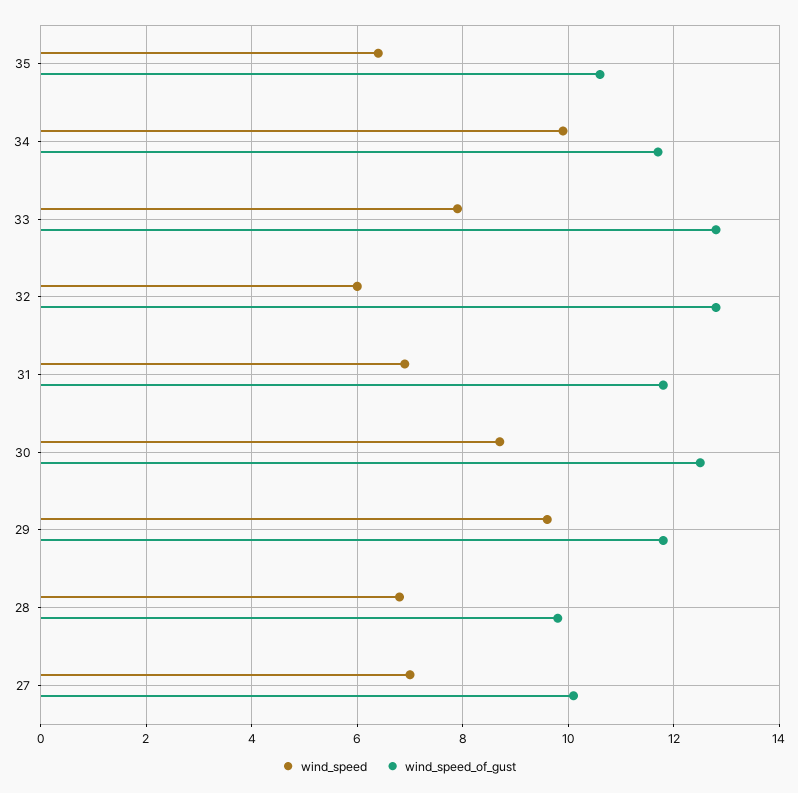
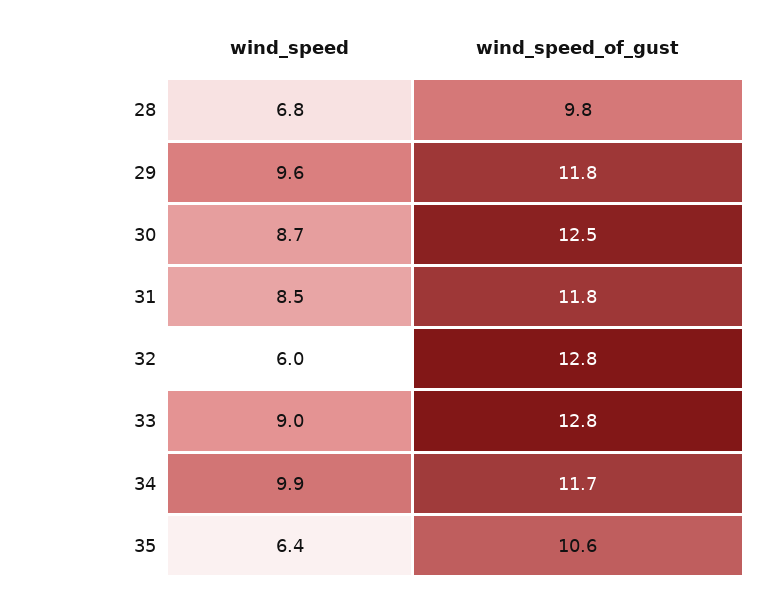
  {
    "wind_speed": {
      "35": 6.4,
      "34": 9.9,
-     "33": 8,
+     "33": 9,
      "32": 6,
-     "31": 7,
+     "31": 8.5,
      "30": 8.7,
      "29": 9.6,
-     "28": 6.8,
+     "28": 6.8
-     "27": 7
    },
    "wind_speed_of_gust": {
      "35": 10.6,
      "34": 11.7,
      "33": 12.8,
      "32": 12.8,
      "31": 11.8,
      "30": 12.5,
      "29": 11.8,
-     "28": 9.8,
+     "28": 9.8
-     "27": 10
    }
  }

